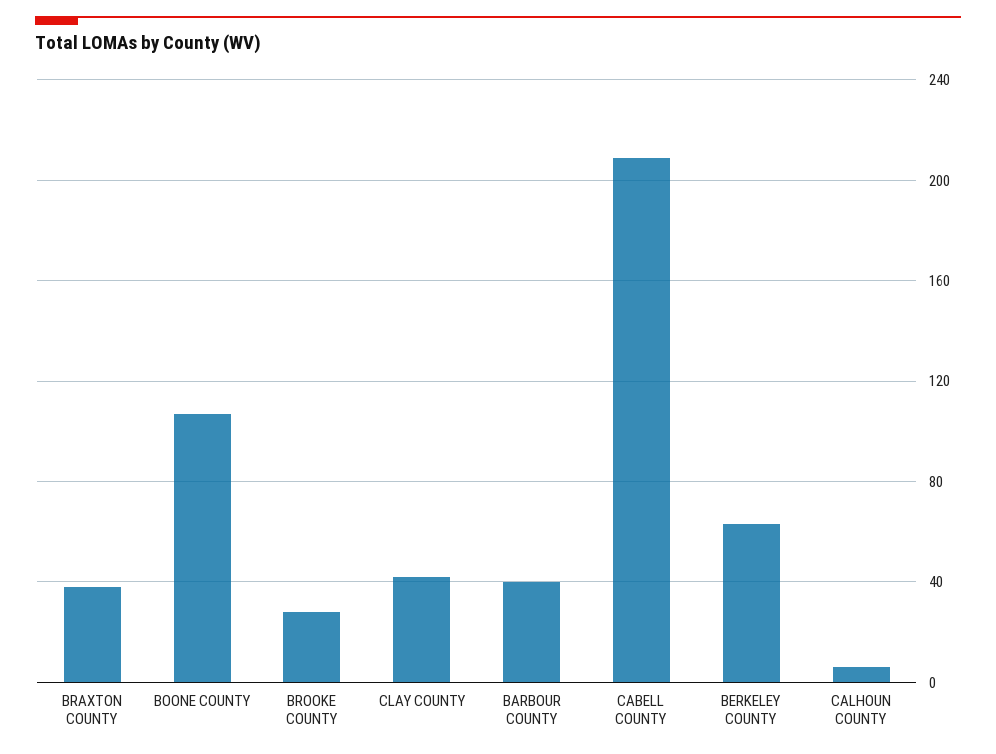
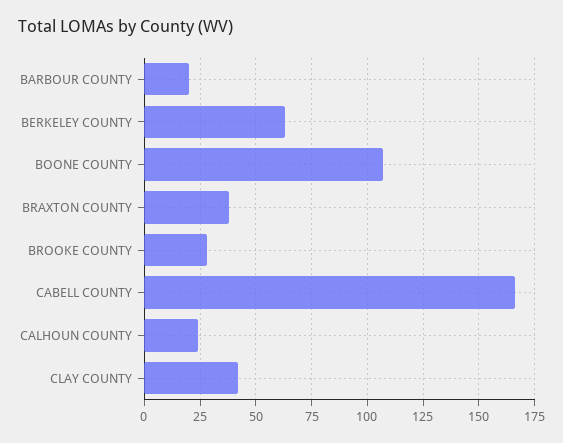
  {
    "BRAXTON COUNTY": 40,
    "BOONE COUNTY": 105,
    "BROOKE COUNTY": 30,
    "CLAY COUNTY": 40,
-   "BARBOUR COUNTY": 40,
+   "BARBOUR COUNTY": 20,
-   "CABELL COUNTY": 210,
+   "CABELL COUNTY": 165,
    "BERKELEY COUNTY": 65,
-   "CALHOUN COUNTY": 5
+   "CALHOUN COUNTY": 25
  }

